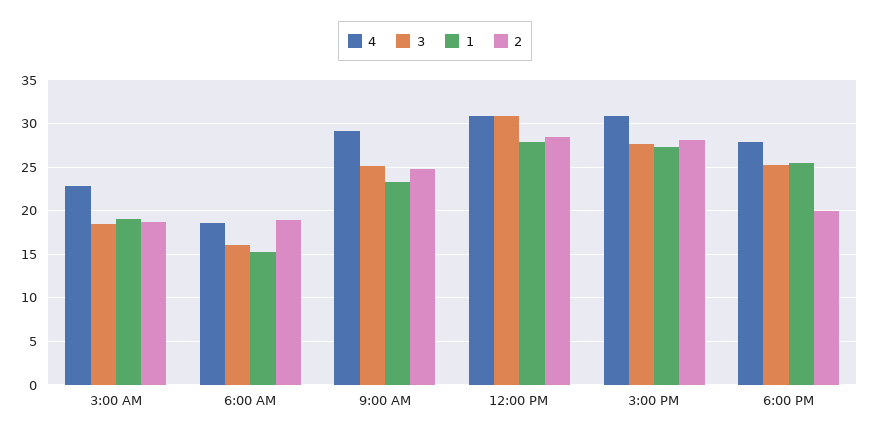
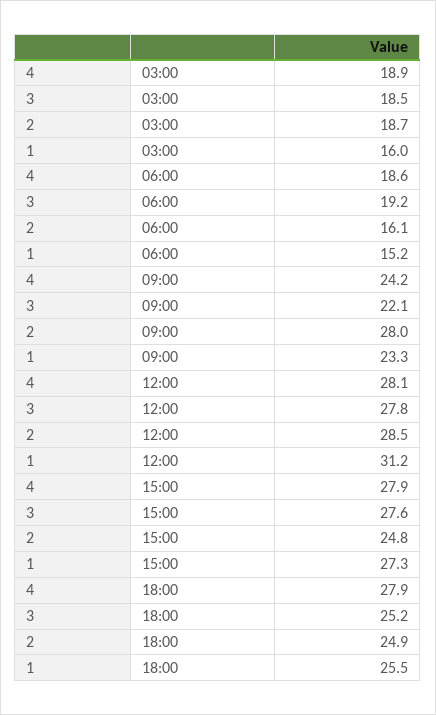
  {
    "4": {
-     "3:00 AM": 23,
+     "3:00 AM": 18.9,
      "6:00 AM": 18.6,
-     "9:00 AM": 29,
+     "9:00 AM": 24.2,
-     "12:00 PM": 31,
+     "12:00 PM": 28.1,
-     "3:00 PM": 31,
+     "3:00 PM": 27.9,
      "6:00 PM": 27.9
    },
    "3": {
      "3:00 AM": 18.5,
-     "6:00 AM": 16,
+     "6:00 AM": 19.2,
-     "9:00 AM": 25,
+     "9:00 AM": 22.1,
-     "12:00 PM": 31,
+     "12:00 PM": 27.8,
      "3:00 PM": 27.6,
      "6:00 PM": 25.2
    },
    "1": {
-     "3:00 AM": 19,
+     "3:00 AM": 16,
      "6:00 AM": 15.2,
      "9:00 AM": 23.3,
-     "12:00 PM": 28,
+     "12:00 PM": 31.2,
      "3:00 PM": 27.3,
      "6:00 PM": 25.5
    },
    "2": {
      "3:00 AM": 18.7,
-     "6:00 AM": 19,
+     "6:00 AM": 16.1,
-     "9:00 AM": 25,
+     "9:00 AM": 28,
      "12:00 PM": 28.5,
-     "3:00 PM": 28,
+     "3:00 PM": 24.8,
-     "6:00 PM": 20
+     "6:00 PM": 24.9
    }
  }

